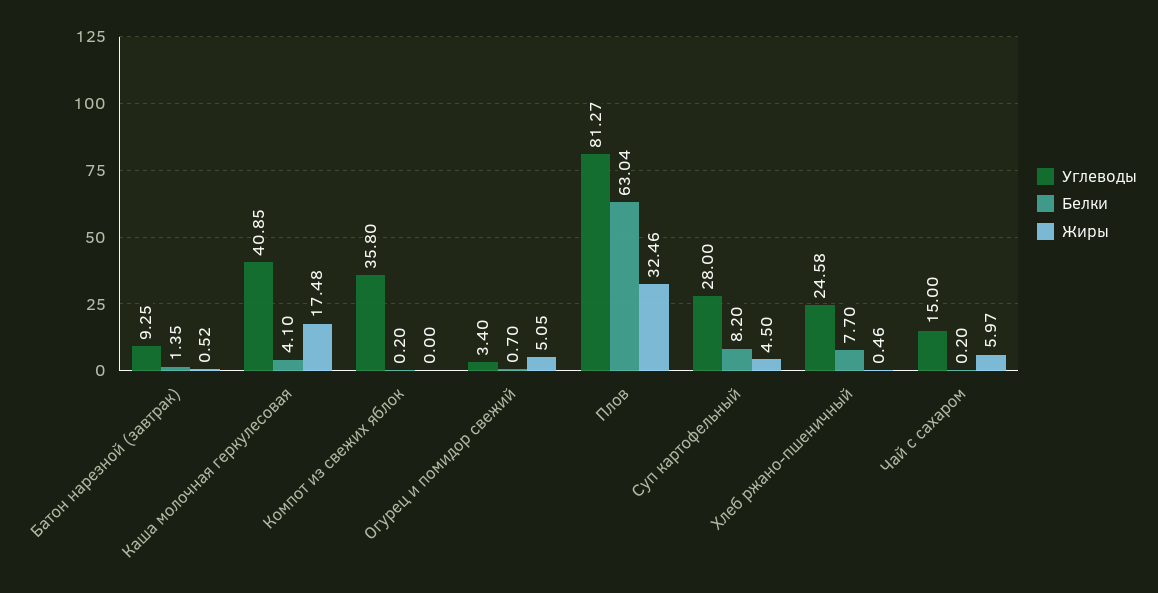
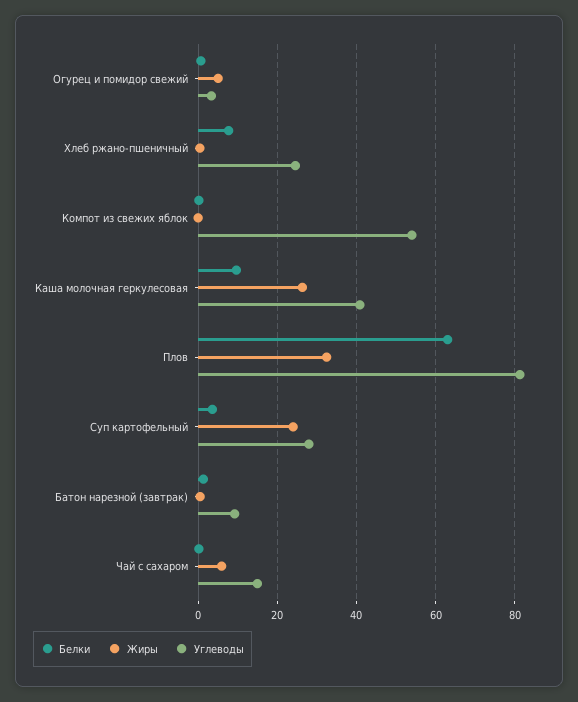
  {
    "Углеводы": {
      "Батон нарезной (завтрак)": 9.25,
      "Каша молочная геркулесовая": 40.85,
-     "Компот из свежих яблок": 35.8,
+     "Компот из свежих яблок": 54,
      "Огурец и помидор свежий": 3.4,
      "Плов": 81.27,
      "Суп картофельный": 28,
      "Хлеб ржано-пшеничный": 24.58,
      "Чай с сахаром": 15
    },
    "Белки": {
      "Батон нарезной (завтрак)": 1.35,
-     "Каша молочная геркулесовая": 4.1,
+     "Каша молочная геркулесовая": 10,
      "Компот из свежих яблок": 0.2,
      "Огурец и помидор свежий": 0.7,
      "Плов": 63.04,
-     "Суп картофельный": 8.2,
+     "Суп картофельный": 4,
      "Хлеб ржано-пшеничный": 7.7,
      "Чай с сахаром": 0.2
    },
    "Жиры": {
      "Батон нарезной (завтрак)": 0.52,
-     "Каша молочная геркулесовая": 17.48,
+     "Каша молочная геркулесовая": 26,
      "Компот из свежих яблок": 0,
      "Огурец и помидор свежий": 5.05,
      "Плов": 32.46,
-     "Суп картофельный": 4.5,
+     "Суп картофельный": 24,
      "Хлеб ржано-пшеничный": 0.46,
      "Чай с сахаром": 5.97
    }
  }

